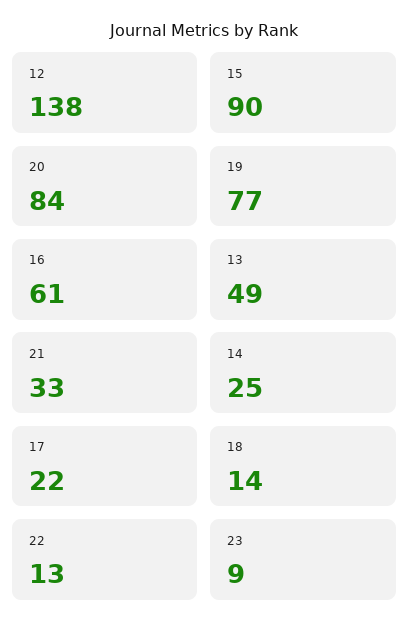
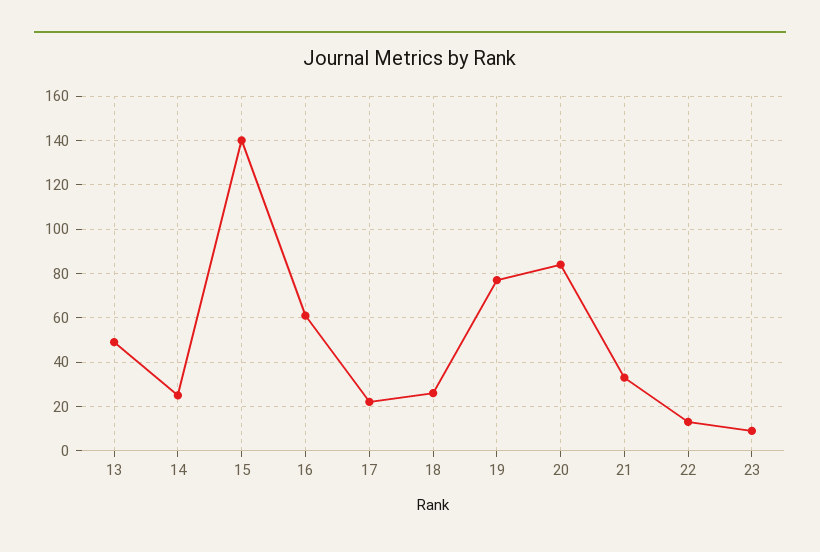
  {
-   "12": 138,
-   "15": 90,
+   "15": 140,
    "20": 84,
    "19": 77,
    "16": 61,
    "13": 49,
    "21": 33,
    "14": 25,
    "17": 22,
-   "18": 14,
+   "18": 25,
    "22": 13,
    "23": 9
  }

